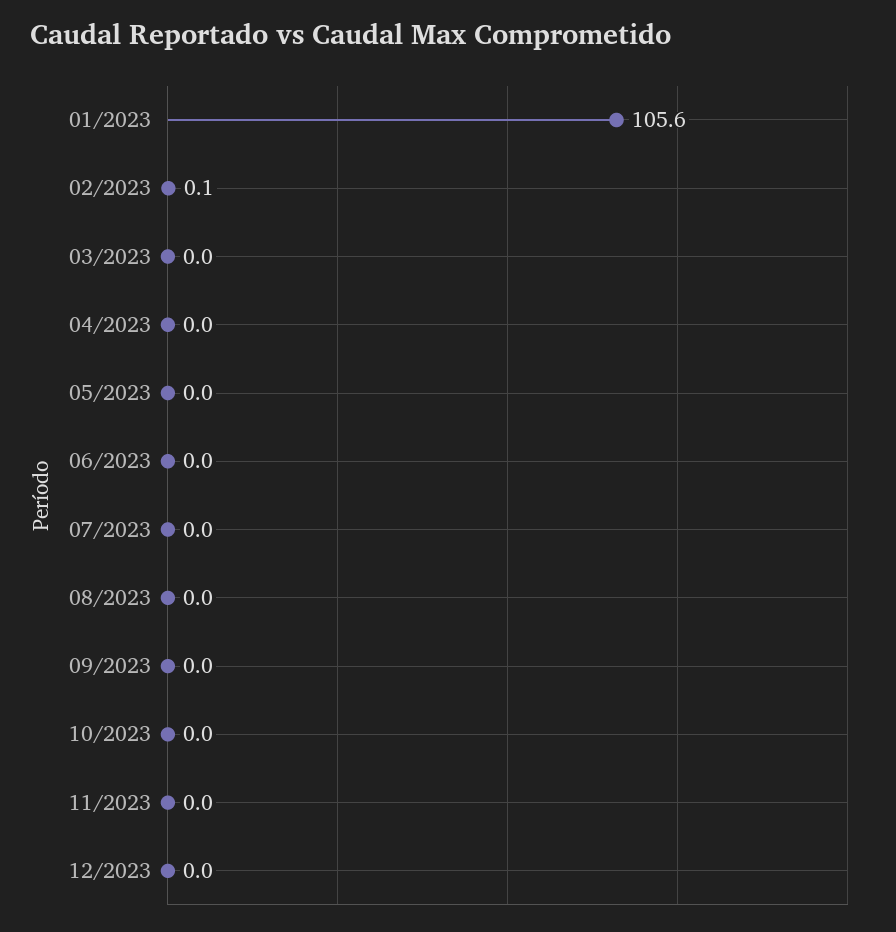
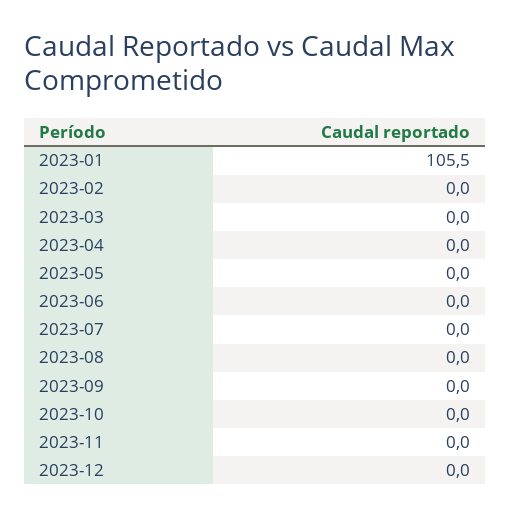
  {
-   "01/2023": 105.6,
+   "01/2023": 105.5,
-   "02/2023": 0.1,
+   "02/2023": 0,
    "03/2023": 0,
    "04/2023": 0,
    "05/2023": 0,
    "06/2023": 0,
    "07/2023": 0,
    "08/2023": 0,
    "09/2023": 0,
    "10/2023": 0,
    "11/2023": 0,
    "12/2023": 0
  }

